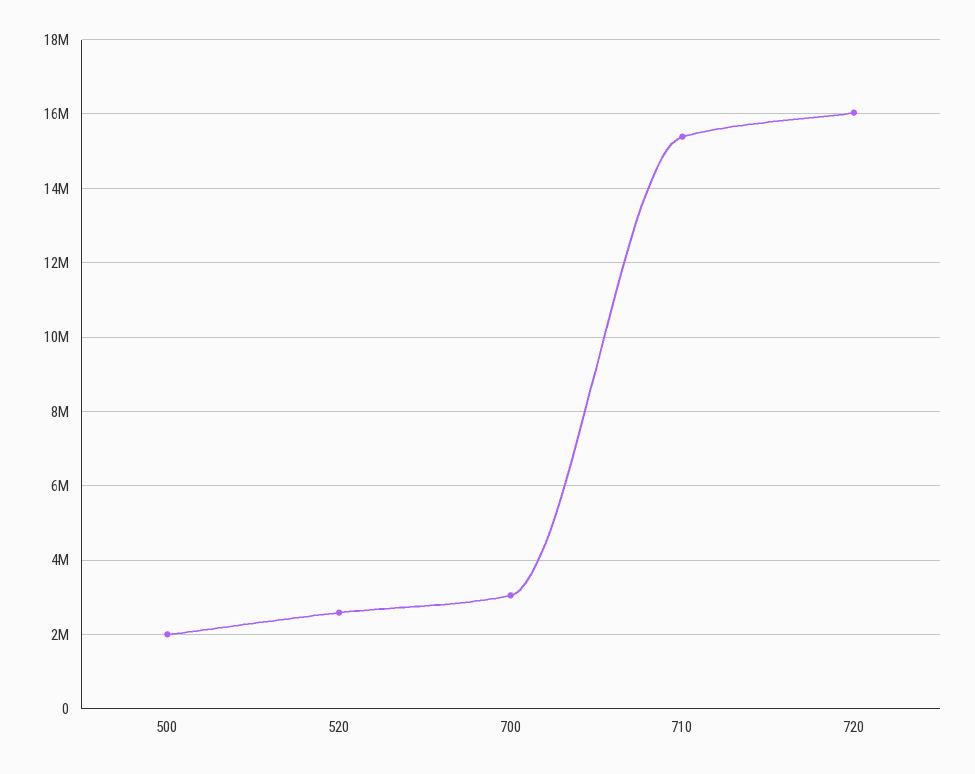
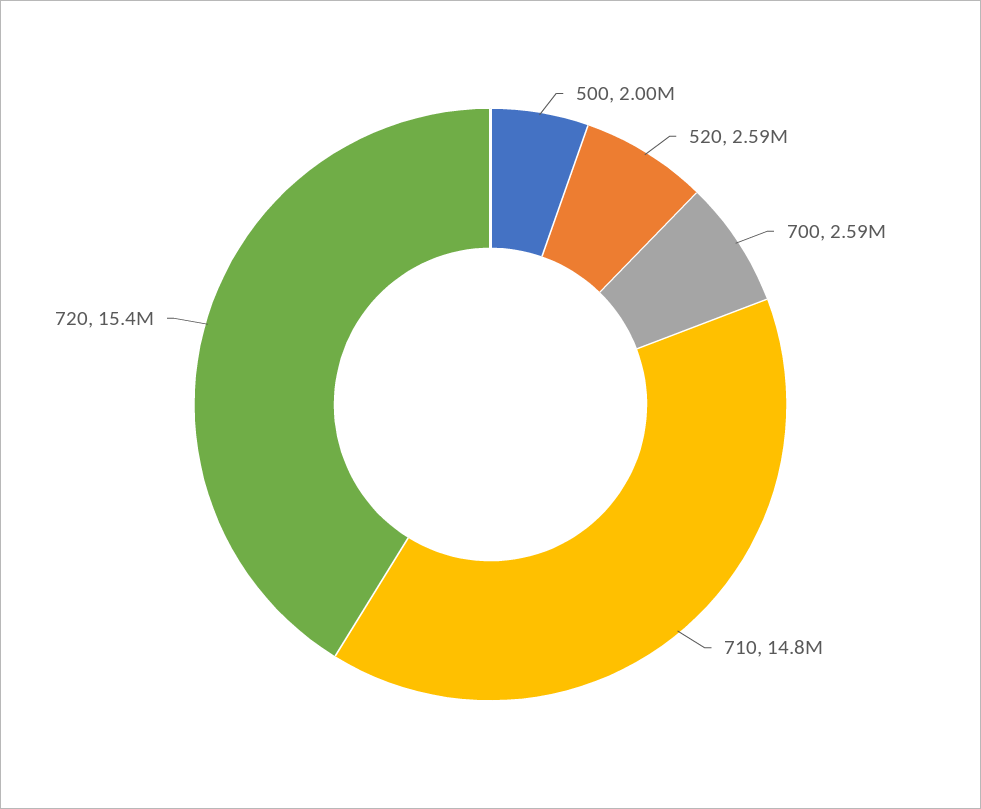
  {
    "500": 2000000,
    "520": 2590000,
-   "700": 3000000,
+   "700": 2590000,
-   "710": 15400000,
+   "710": 14800000,
-   "720": 16000000
+   "720": 15400000
  }

